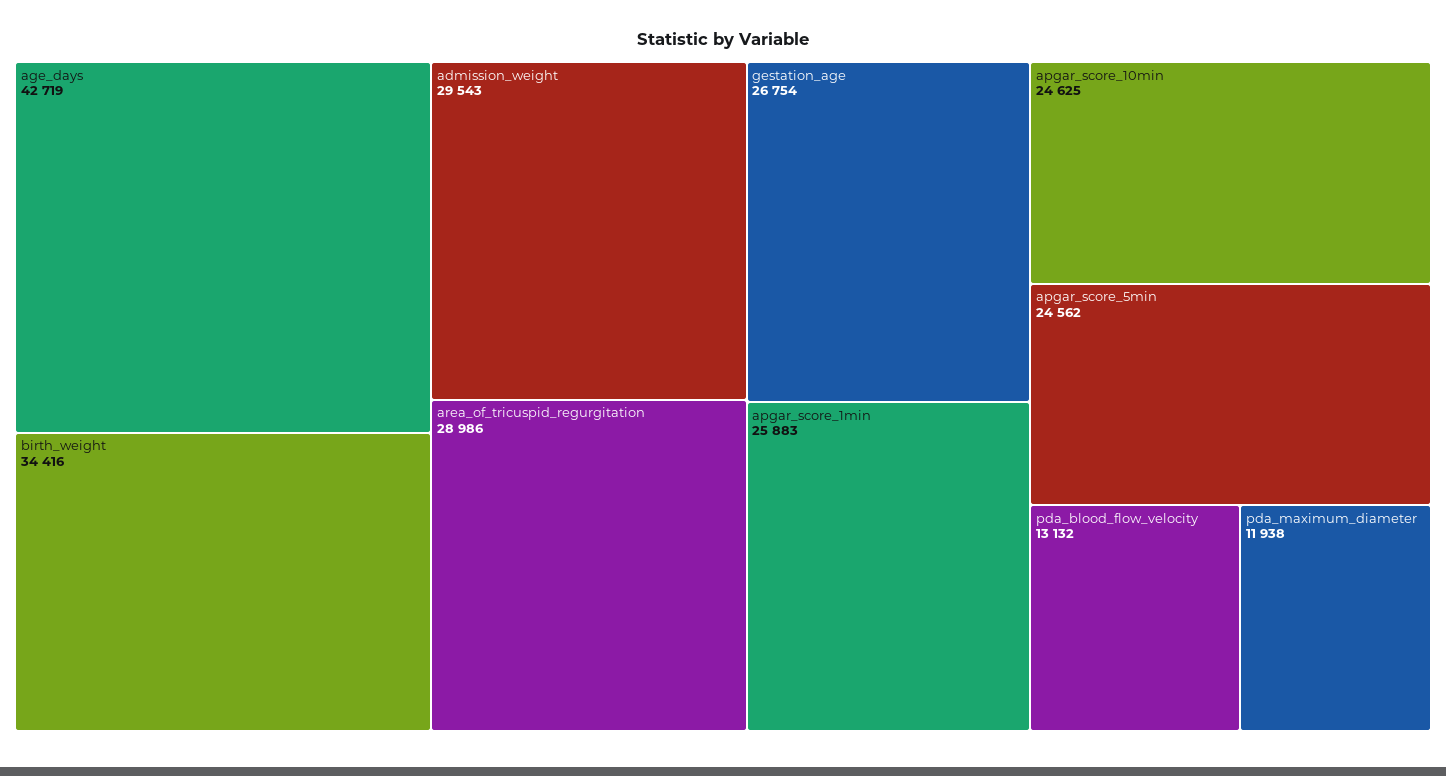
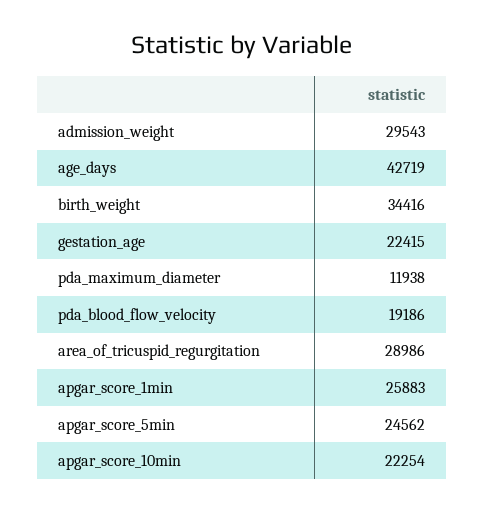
  {
    "age_days": 42719,
    "birth_weight": 34416,
    "admission_weight": 29543,
    "area_of_tricuspid_regurgitation": 28986,
-   "gestation_age": 26754,
+   "gestation_age": 22415,
    "apgar_score_1min": 25883,
-   "apgar_score_10min": 24625,
+   "apgar_score_10min": 22254,
    "apgar_score_5min": 24562,
-   "pda_blood_flow_velocity": 13132,
+   "pda_blood_flow_velocity": 19186,
    "pda_maximum_diameter": 11938
  }

